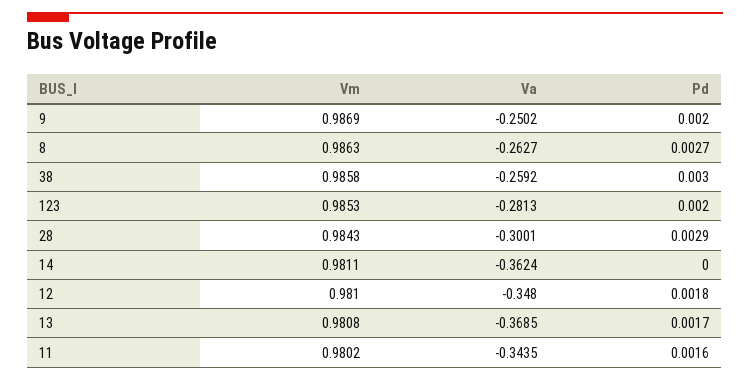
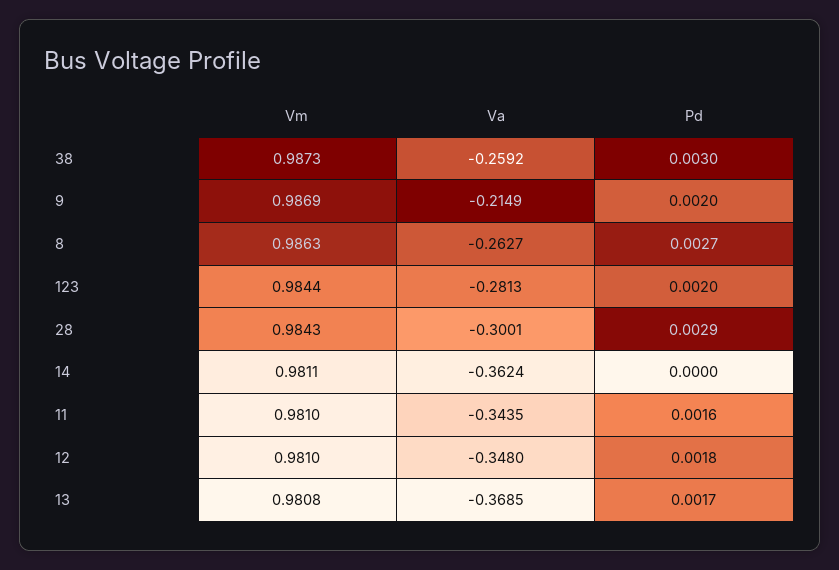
  {
    "Vm": {
      "9": 0.9869,
      "8": 0.9863,
-     "38": 0.9858,
+     "38": 0.9873,
-     "123": 0.9853,
+     "123": 0.9844,
      "28": 0.9843,
      "14": 0.9811,
      "12": 0.981,
      "13": 0.9808,
-     "11": 0.9802
+     "11": 0.981
    },
    "Va": {
-     "9": -0.2502,
+     "9": -0.2149,
      "8": -0.2627,
      "38": -0.2592,
      "123": -0.2813,
      "28": -0.3001,
      "14": -0.3624,
      "12": -0.348,
      "13": -0.3685,
      "11": -0.3435
    },
    "Pd": {
      "9": 0.002,
      "8": 0.0027,
      "38": 0.003,
      "123": 0.002,
      "28": 0.0029,
      "14": 0,
      "12": 0.0018,
      "13": 0.0017,
      "11": 0.0016
    }
  }

